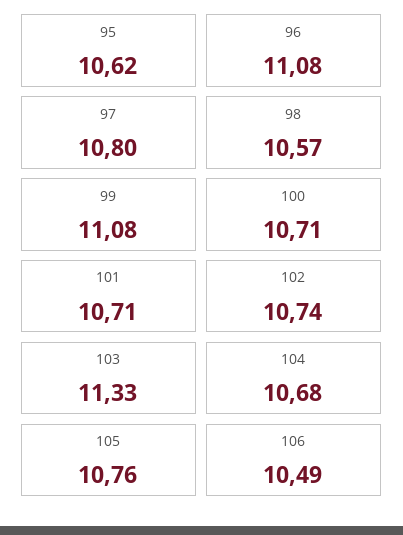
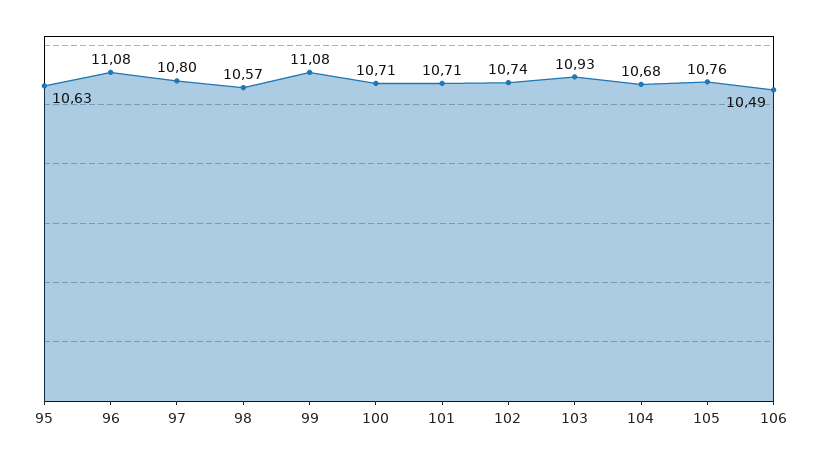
  {
-   "95": 10.62,
+   "95": 10.63,
    "96": 11.08,
    "97": 10.8,
    "98": 10.57,
    "99": 11.08,
    "100": 10.71,
    "101": 10.71,
    "102": 10.74,
-   "103": 11.33,
+   "103": 10.93,
    "104": 10.68,
    "105": 10.76,
    "106": 10.49
  }

